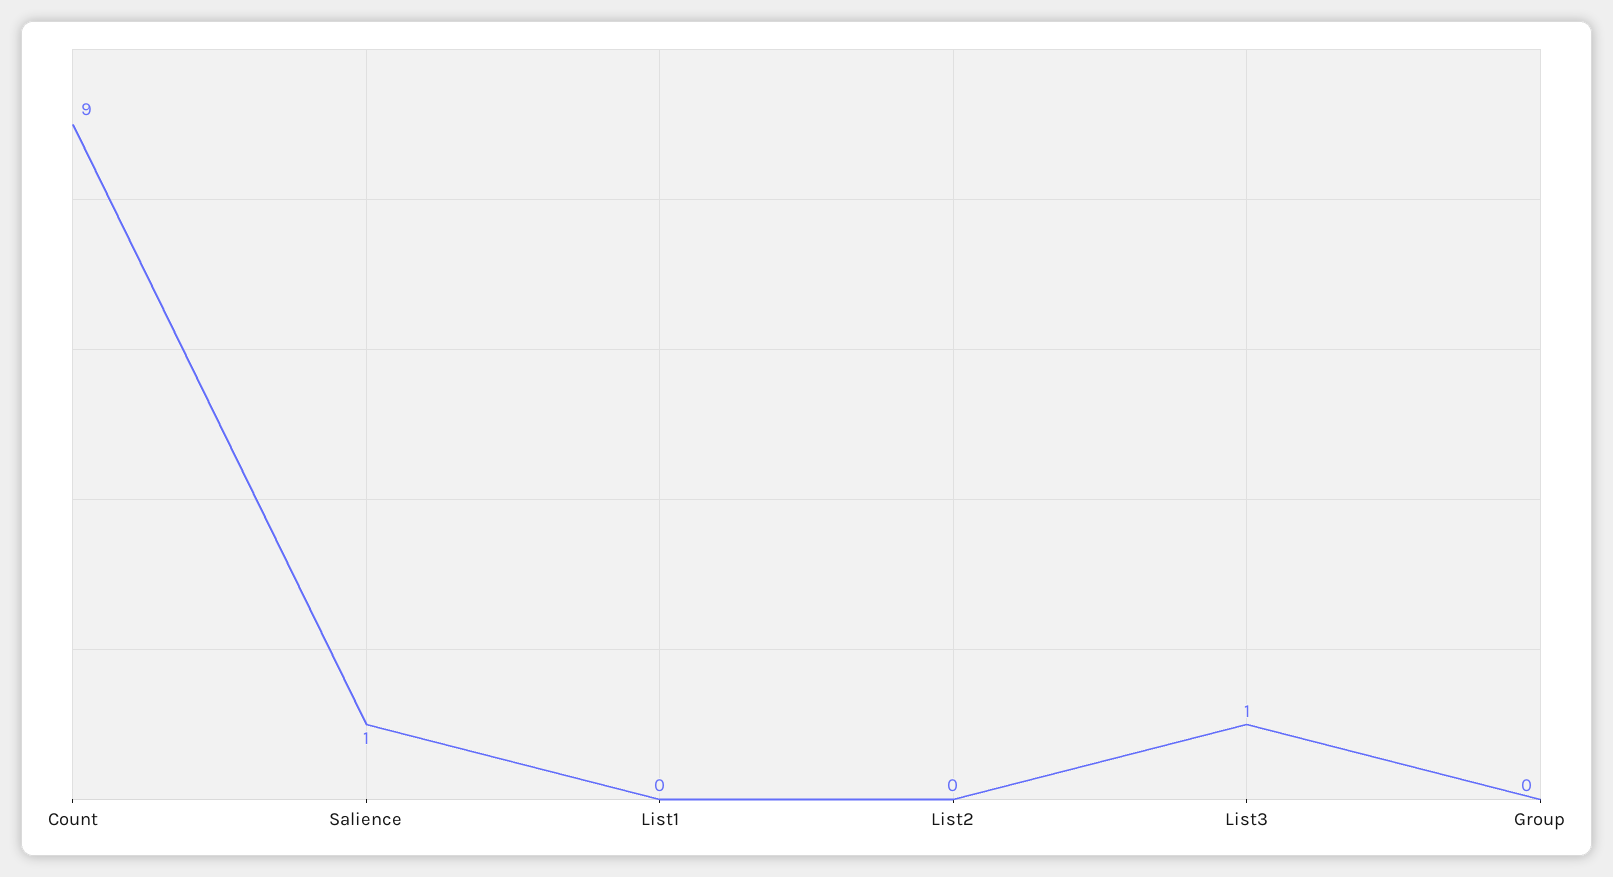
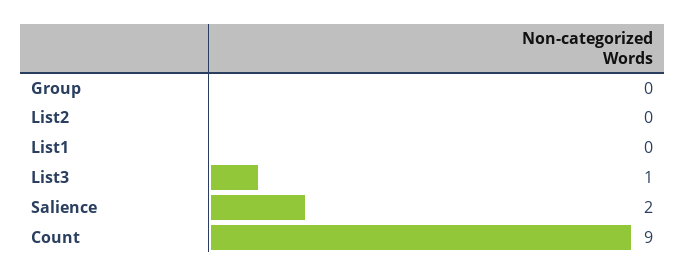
  {
    "Count": 9,
-   "Salience": 1,
+   "Salience": 2,
    "List1": 0,
    "List2": 0,
    "List3": 1,
    "Group": 0
  }

